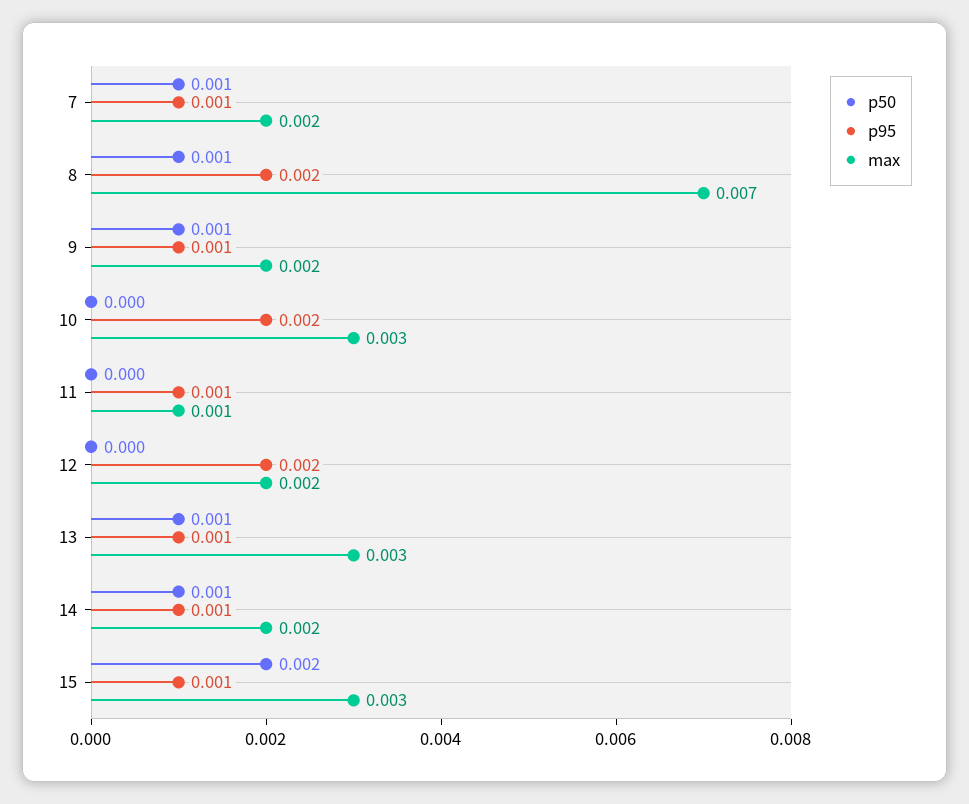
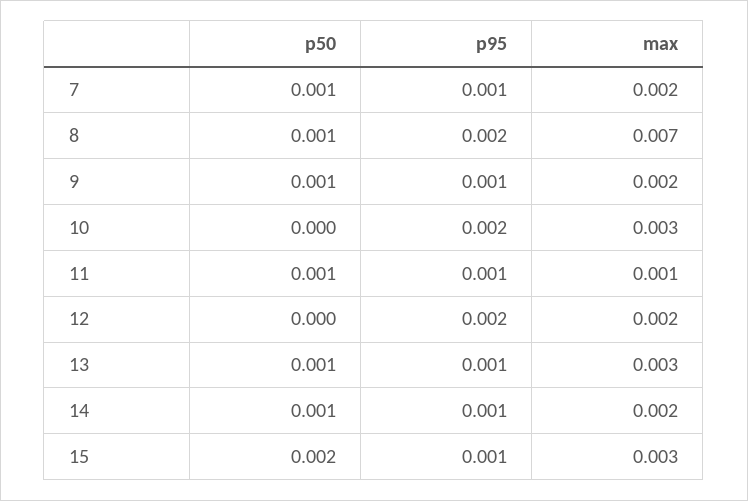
  {
    "p50": {
      "7": 0.001,
      "8": 0.001,
      "9": 0.001,
      "10": 0,
-     "11": 0,
+     "11": 0.001,
      "12": 0,
      "13": 0.001,
      "14": 0.001,
      "15": 0.002
    },
    "p95": {
      "7": 0.001,
      "8": 0.002,
      "9": 0.001,
      "10": 0.002,
      "11": 0.001,
      "12": 0.002,
      "13": 0.001,
      "14": 0.001,
      "15": 0.001
    },
    "max": {
      "7": 0.002,
      "8": 0.007,
      "9": 0.002,
      "10": 0.003,
      "11": 0.001,
      "12": 0.002,
      "13": 0.003,
      "14": 0.002,
      "15": 0.003
    }
  }

